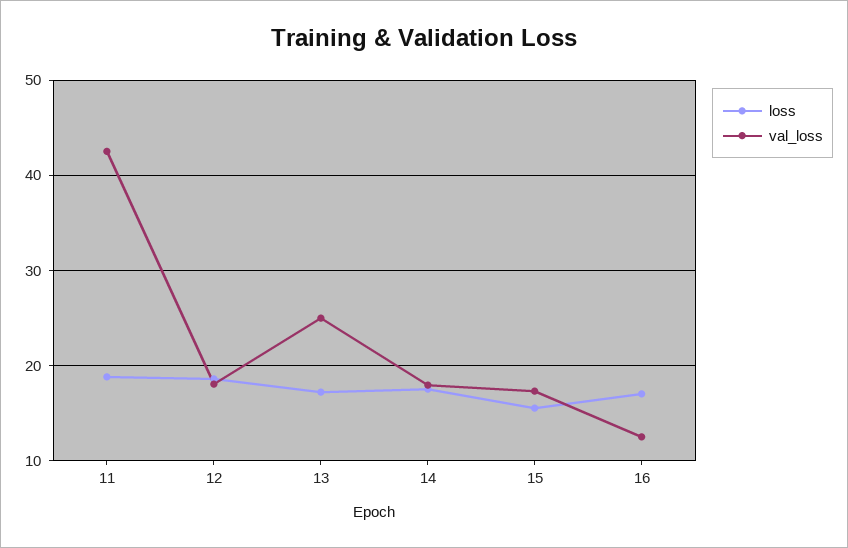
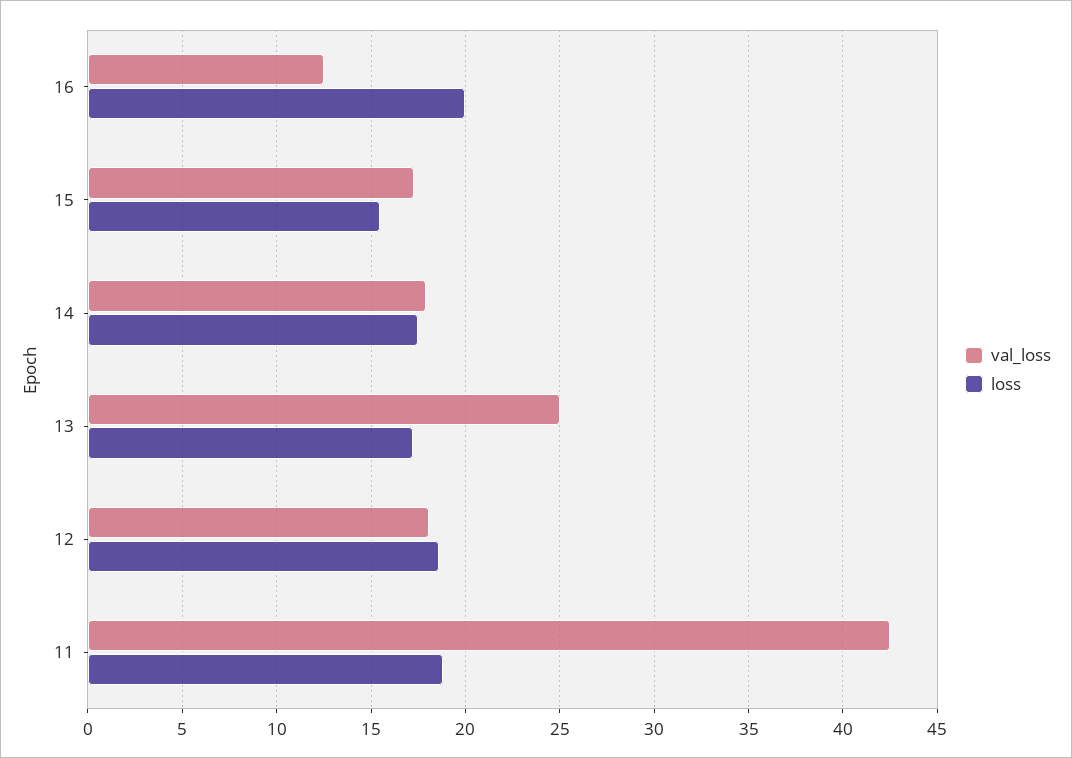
  {
    "loss": {
      "11": 19,
      "12": 18.5,
      "13": 17,
      "14": 17.5,
      "15": 15.5,
-     "16": 17
+     "16": 20
    },
    "val_loss": {
      "11": 42.5,
      "12": 18,
      "13": 25,
      "14": 18,
      "15": 17.5,
      "16": 12.5
    }
  }

